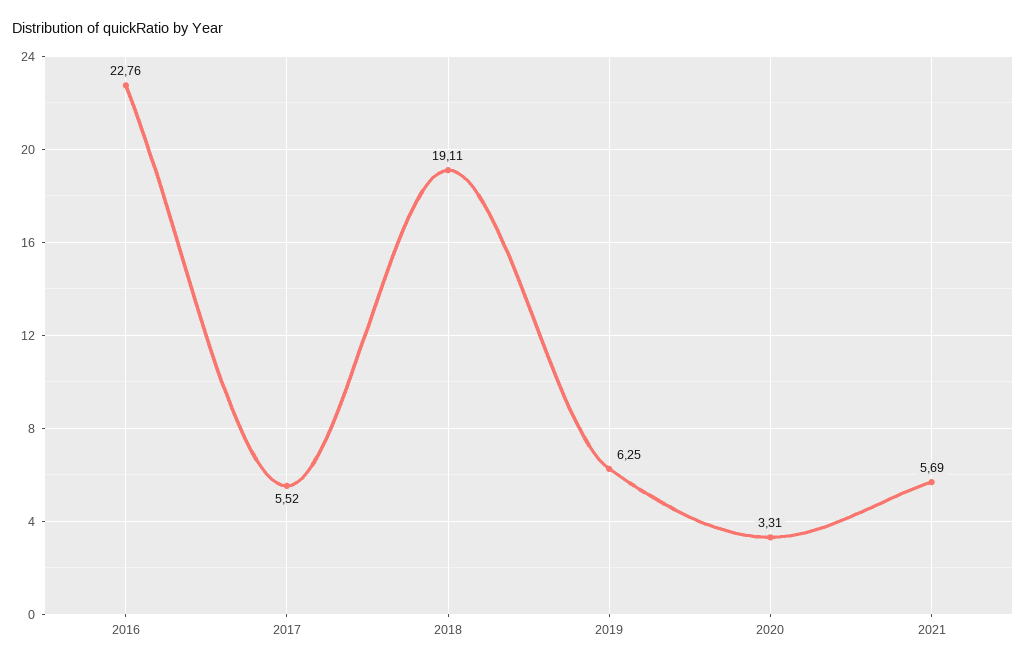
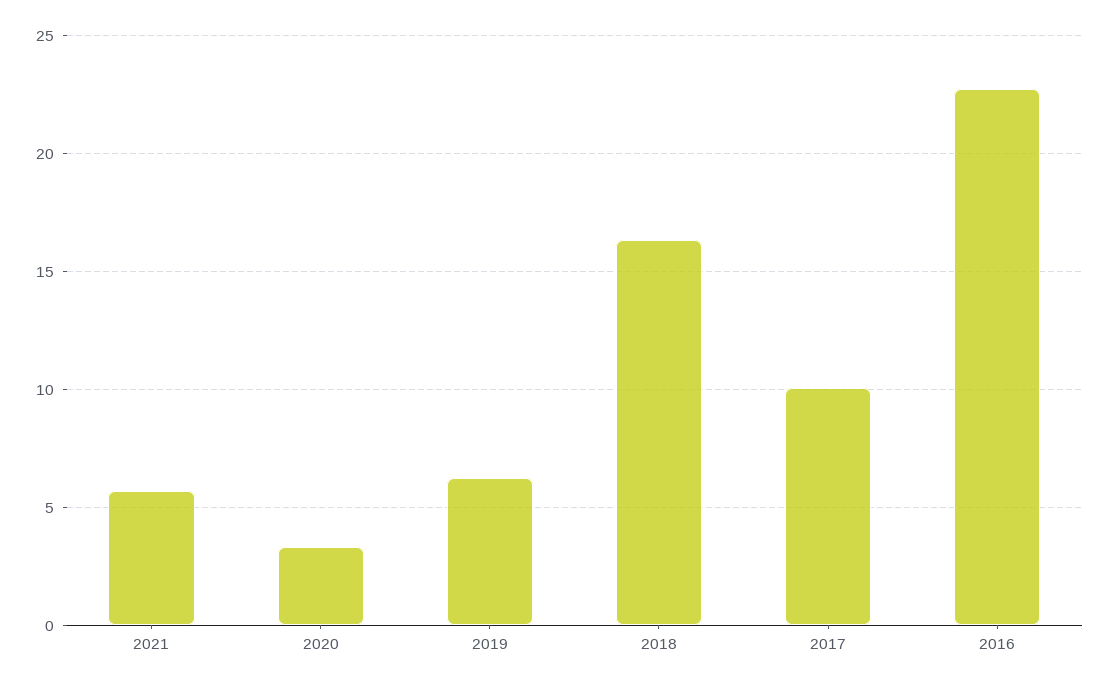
  {
    "2016": 22.76,
-   "2017": 5.52,
+   "2017": 10,
-   "2018": 19.11,
+   "2018": 16.5,
    "2019": 6.25,
    "2020": 3.31,
    "2021": 5.69
  }

